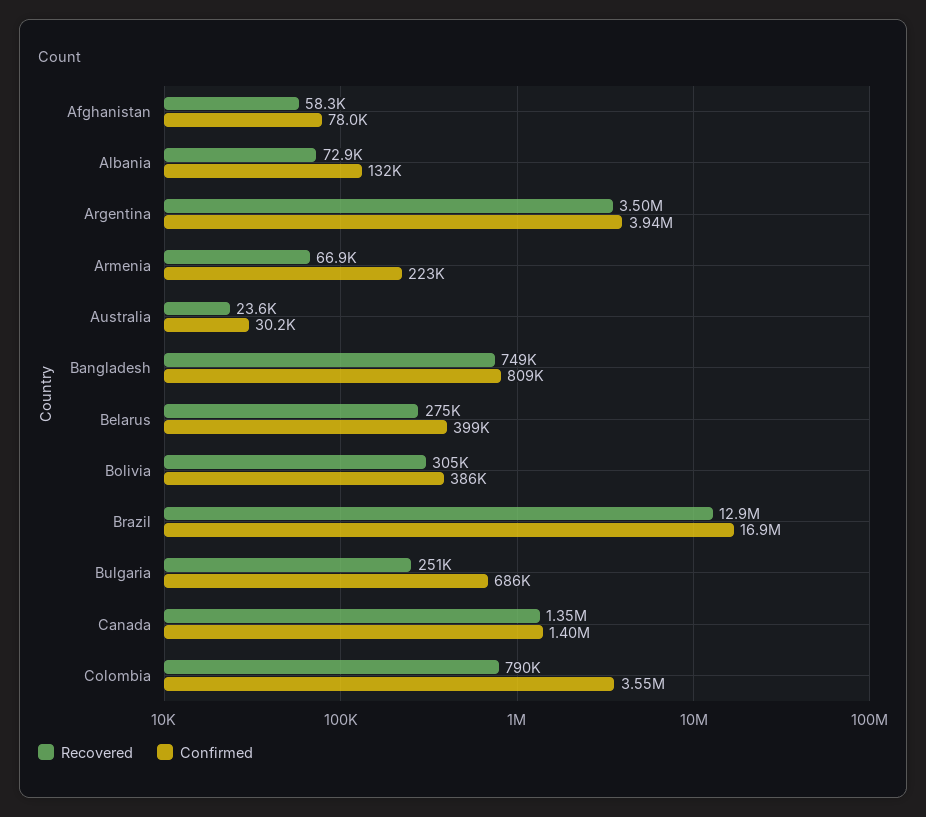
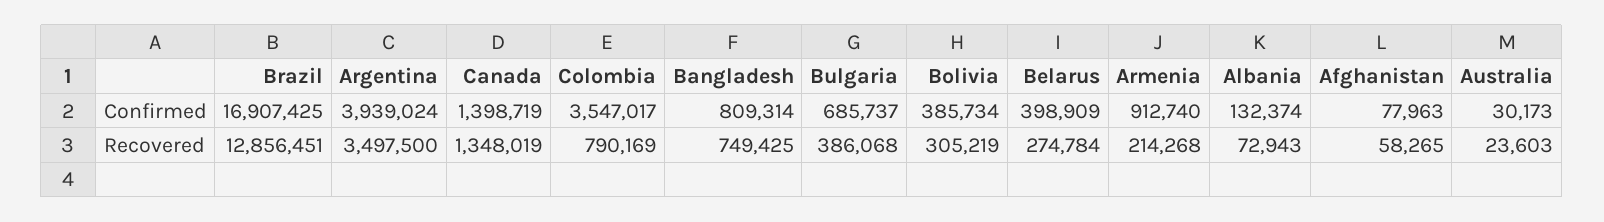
  {
    "Recovered": {
      "Afghanistan": 58265,
      "Albania": 72943,
      "Argentina": 3497500,
-     "Armenia": 66900,
+     "Armenia": 214268,
      "Australia": 23603,
      "Bangladesh": 749425,
      "Belarus": 274784,
      "Bolivia": 305219,
      "Brazil": 12856451,
-     "Bulgaria": 251000,
+     "Bulgaria": 386068,
      "Canada": 1348019,
      "Colombia": 790169
    },
    "Confirmed": {
      "Afghanistan": 77963,
      "Albania": 132374,
      "Argentina": 3939024,
-     "Armenia": 223000,
+     "Armenia": 912740,
      "Australia": 30173,
      "Bangladesh": 809314,
      "Belarus": 398909,
      "Bolivia": 385734,
      "Brazil": 16907425,
      "Bulgaria": 685737,
      "Canada": 1398719,
      "Colombia": 3547017
    }
  }

